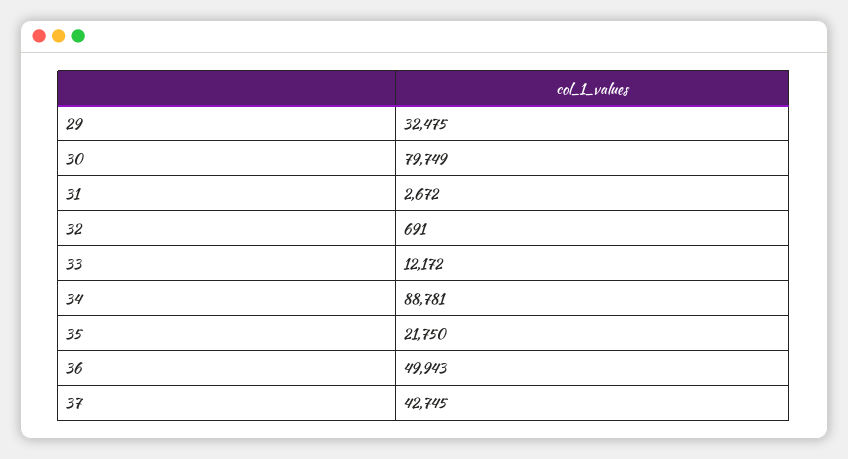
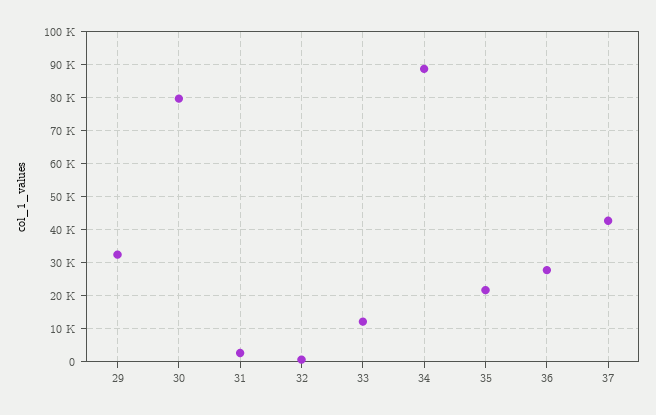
  {
    "29": 32475,
    "30": 79749,
    "31": 2672,
    "32": 691,
    "33": 12172,
    "34": 88781,
    "35": 21750,
-   "36": 49943,
+   "36": 28000,
    "37": 42745
  }

